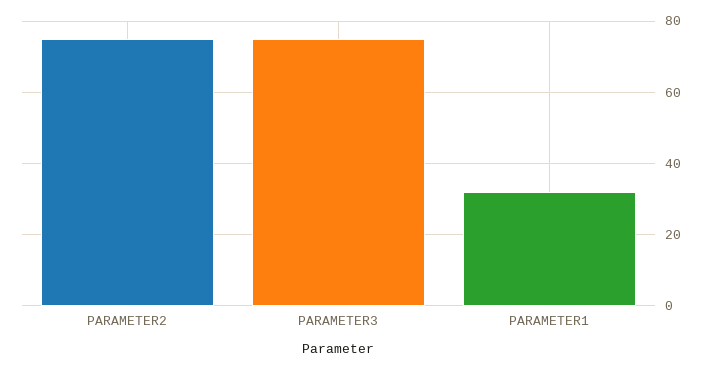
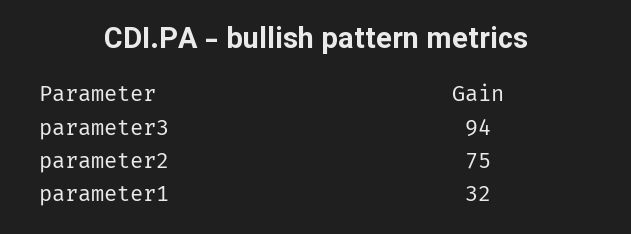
  {
    "PARAMETER2": 75,
-   "PARAMETER3": 75,
+   "PARAMETER3": 94,
    "PARAMETER1": 32
  }

